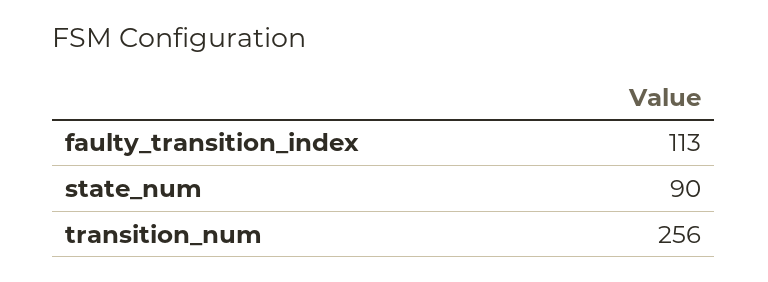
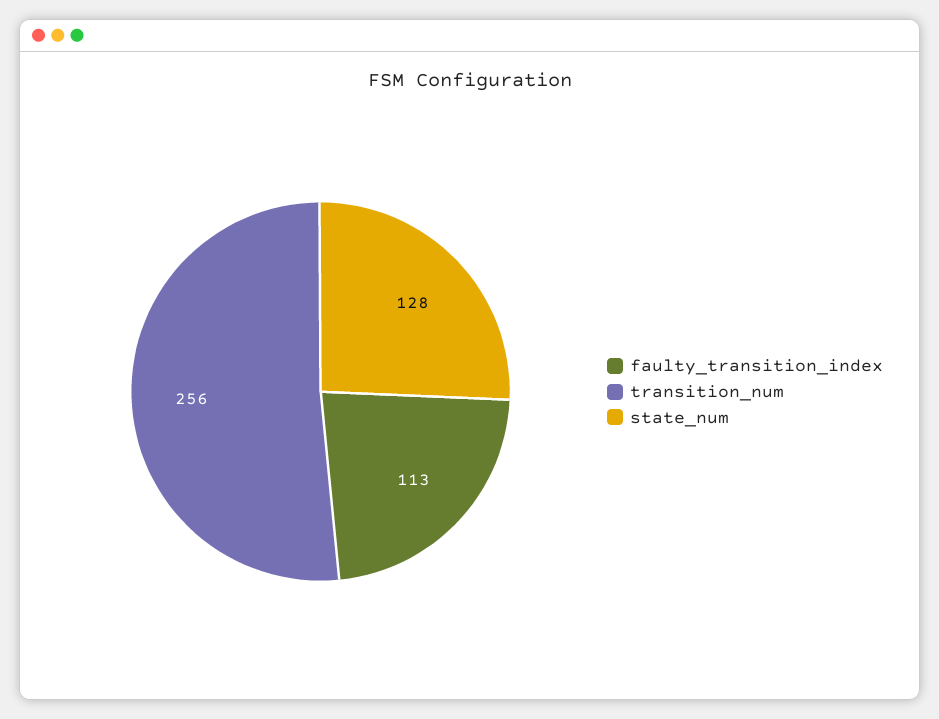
  {
    "faulty_transition_index": 113,
-   "state_num": 90,
+   "state_num": 128,
    "transition_num": 256
  }

